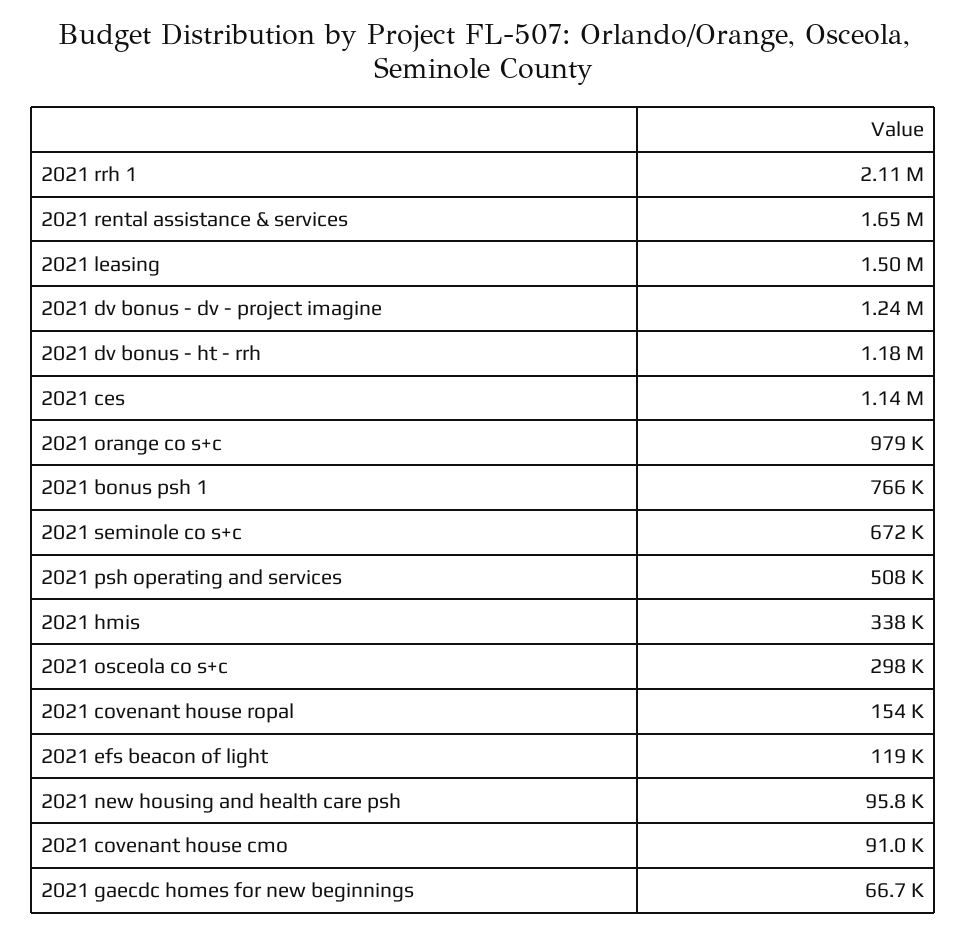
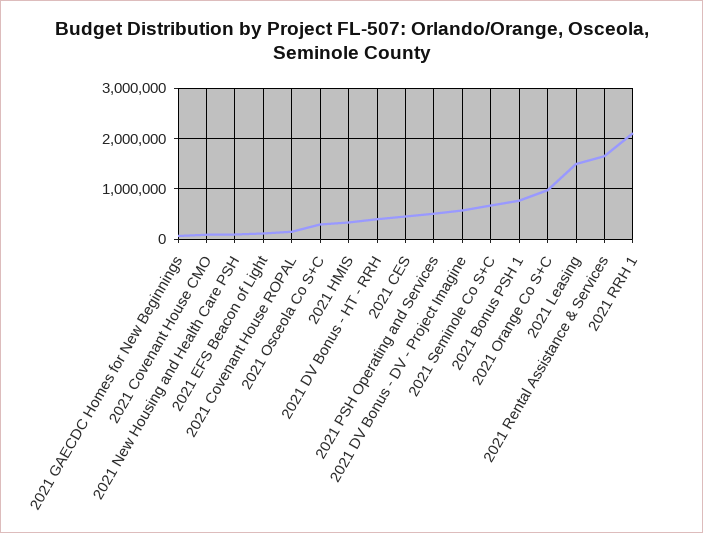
  {
    "2021 rrh 1": 2110000,
    "2021 rental assistance & services": 1650000,
    "2021 leasing": 1500000,
-   "2021 dv bonus - dv - project imagine": 1240000,
+   "2021 dv bonus - dv - project imagine": 600000,
-   "2021 dv bonus - ht - rrh": 1180000,
+   "2021 dv bonus - ht - rrh": 400000,
-   "2021 ces": 1140000,
+   "2021 ces": 400000,
    "2021 orange co s+c": 979000,
    "2021 bonus psh 1": 766000,
    "2021 seminole co s+c": 672000,
    "2021 psh operating and services": 508000,
    "2021 hmis": 338000,
    "2021 osceola co s+c": 298000,
    "2021 covenant house ropal": 154000,
    "2021 efs beacon of light": 119000,
    "2021 new housing and health care psh": 95800,
    "2021 covenant house cmo": 91000,
    "2021 gaecdc homes for new beginnings": 66700
  }

